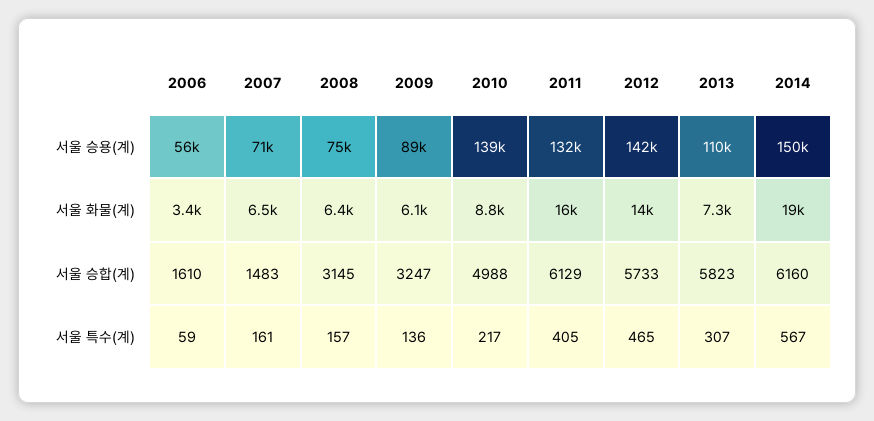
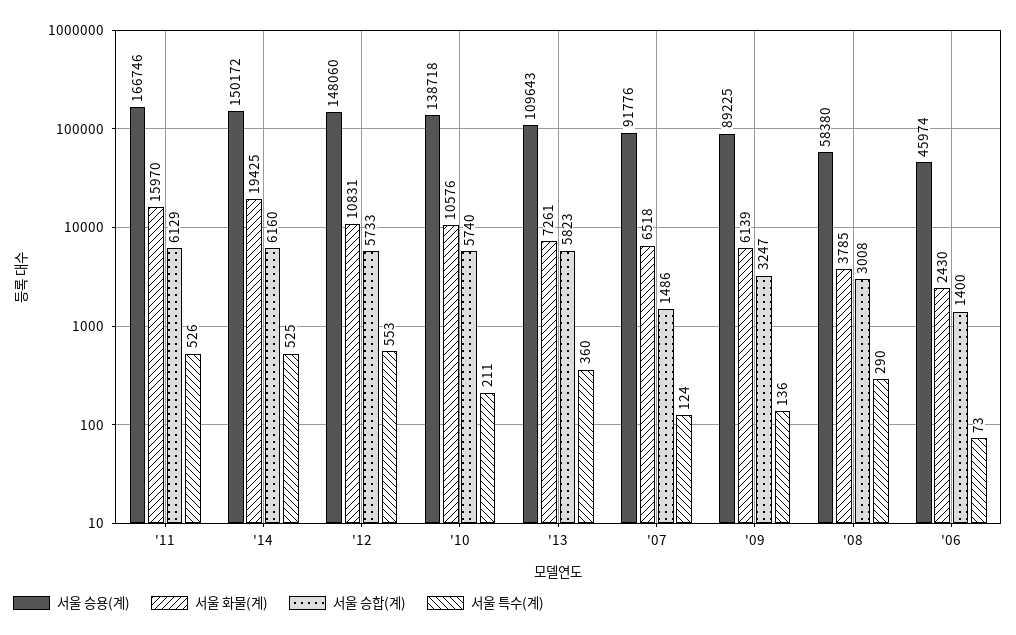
  {
    "서울 승용(계)": {
-     "2006": 56000,
+     "2006": 45974,
-     "2007": 71000,
+     "2007": 91776,
-     "2008": 75000,
+     "2008": 58380,
      "2009": 89225,
      "2010": 138718,
-     "2011": 132000,
+     "2011": 166746,
-     "2012": 142000,
+     "2012": 148060,
      "2013": 109643,
      "2014": 150172
    },
    "서울 화물(계)": {
-     "2006": 3400,
+     "2006": 2430,
      "2007": 6518,
-     "2008": 6400,
+     "2008": 3785,
      "2009": 6139,
-     "2010": 8800,
+     "2010": 10576,
      "2011": 15970,
-     "2012": 14000,
+     "2012": 10831,
      "2013": 7261,
      "2014": 19425
    },
    "서울 승합(계)": {
-     "2006": 1610,
+     "2006": 1400,
-     "2007": 1483,
+     "2007": 1486,
-     "2008": 3145,
+     "2008": 3008,
      "2009": 3247,
-     "2010": 4988,
+     "2010": 5740,
      "2011": 6129,
      "2012": 5733,
      "2013": 5823,
      "2014": 6160
    },
    "서울 특수(계)": {
-     "2006": 59,
+     "2006": 73,
-     "2007": 161,
+     "2007": 124,
-     "2008": 157,
+     "2008": 290,
      "2009": 136,
-     "2010": 217,
+     "2010": 211,
-     "2011": 405,
+     "2011": 526,
-     "2012": 465,
+     "2012": 553,
-     "2013": 307,
+     "2013": 360,
-     "2014": 567
+     "2014": 525
    }
  }

